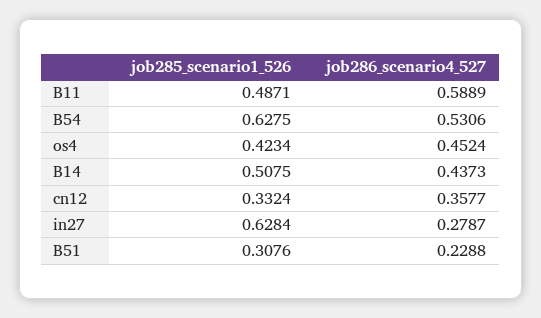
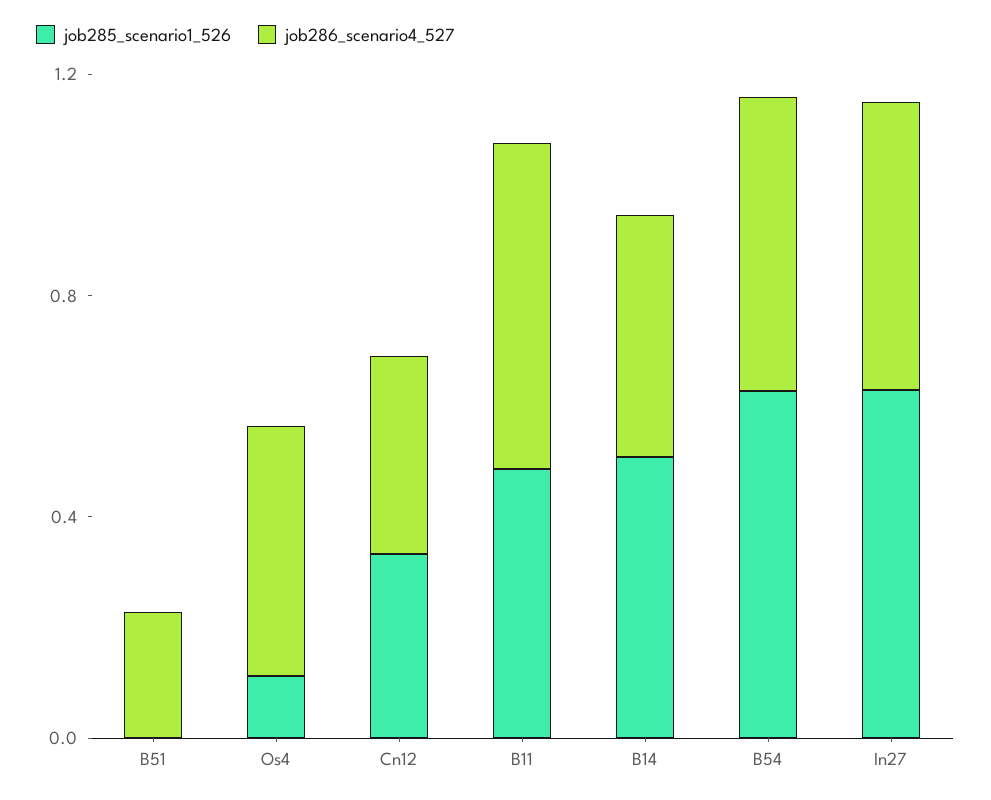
  {
    "job285_scenario1_526": {
      "B11": 0.4871,
      "B54": 0.6275,
-     "os4": 0.4234,
+     "os4": 0.1,
      "B14": 0.5075,
      "cn12": 0.3324,
      "in27": 0.6284,
-     "B51": 0.3076
+     "B51": 0
    },
    "job286_scenario4_527": {
      "B11": 0.5889,
      "B54": 0.5306,
      "os4": 0.4524,
      "B14": 0.4373,
      "cn12": 0.3577,
-     "in27": 0.2787,
+     "in27": 0.5,
      "B51": 0.2288
    }
  }

